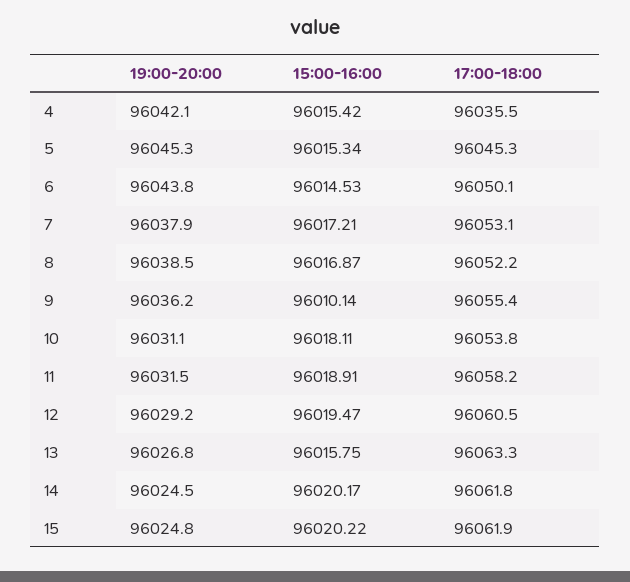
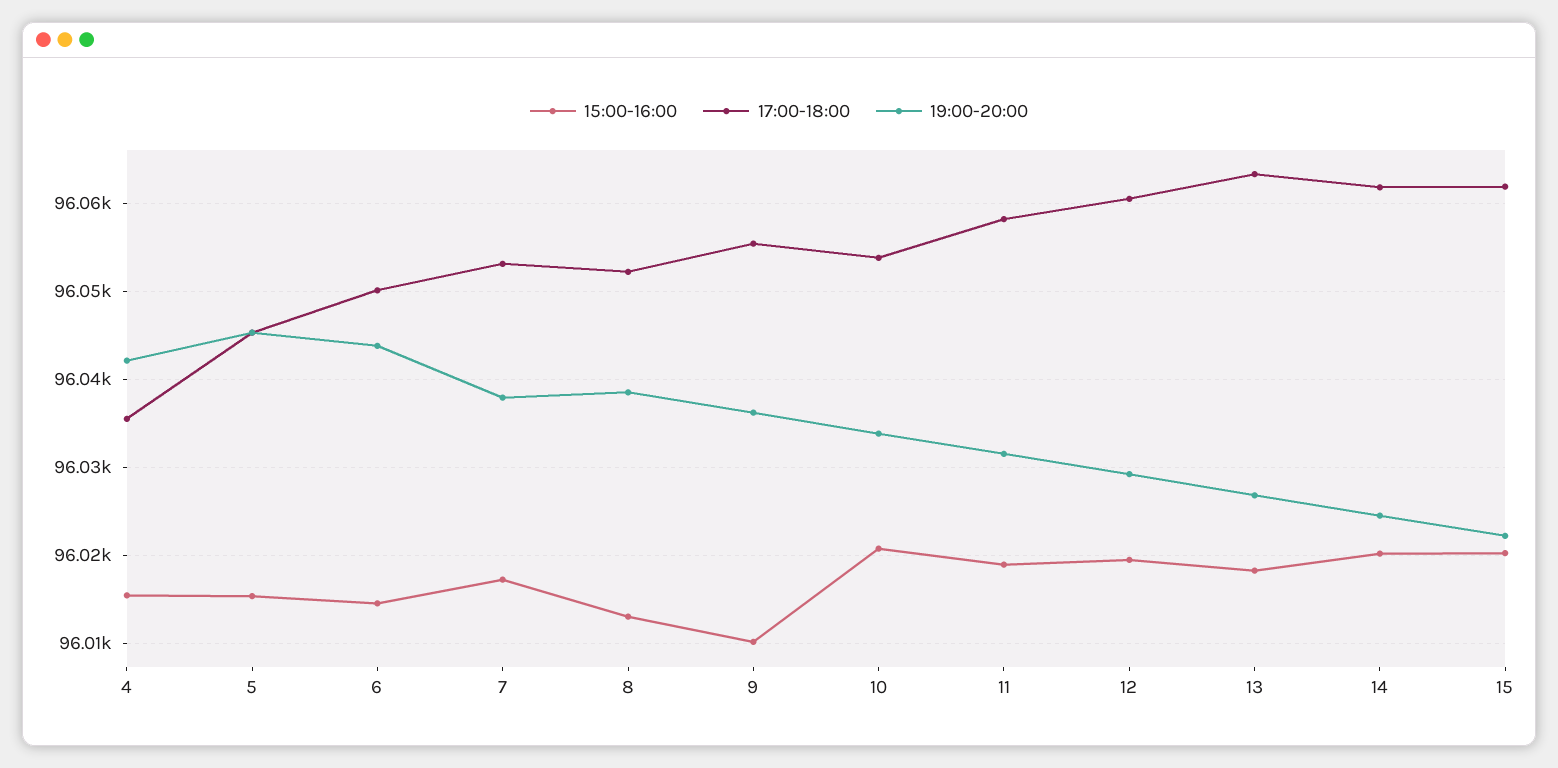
  {
    "19:00-20:00": {
      "4": 96042.1,
      "5": 96045.3,
      "6": 96043.8,
      "7": 96037.9,
      "8": 96038.5,
      "9": 96036.2,
-     "10": 96031.1,
+     "10": 96034,
      "11": 96031.5,
      "12": 96029.2,
      "13": 96026.8,
      "14": 96024.5,
-     "15": 96024.8
+     "15": 96022
    },
    "15:00-16:00": {
      "4": 96015.42,
      "5": 96015.34,
      "6": 96014.53,
      "7": 96017.21,
-     "8": 96016.87,
+     "8": 96013,
      "9": 96010.14,
-     "10": 96018.11,
+     "10": 96021,
      "11": 96018.91,
      "12": 96019.47,
-     "13": 96015.75,
+     "13": 96018,
      "14": 96020.17,
      "15": 96020.22
    },
    "17:00-18:00": {
      "4": 96035.5,
      "5": 96045.3,
      "6": 96050.1,
      "7": 96053.1,
      "8": 96052.2,
      "9": 96055.4,
      "10": 96053.8,
      "11": 96058.2,
      "12": 96060.5,
      "13": 96063.3,
      "14": 96061.8,
      "15": 96061.9
    }
  }

